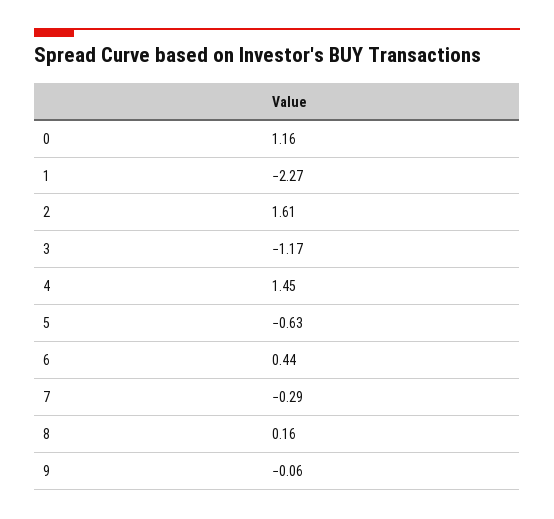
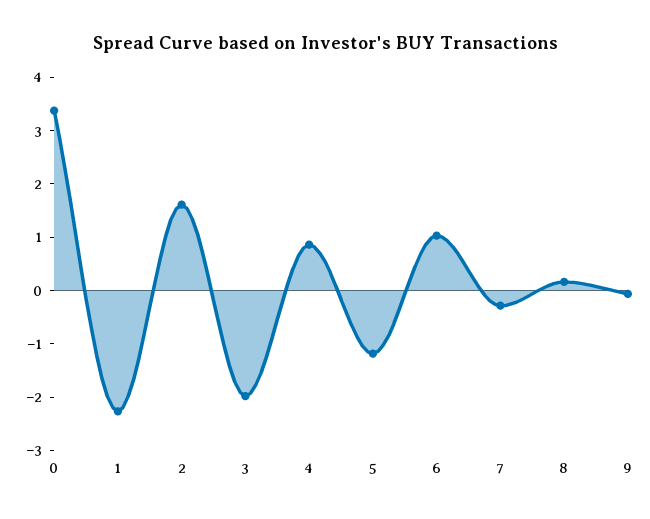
  {
-   "0": 1.16,
+   "0": 3.4,
    "1": -2.27,
    "2": 1.61,
-   "3": -1.17,
+   "3": -2,
-   "4": 1.45,
+   "4": 0.8,
-   "5": -0.63,
+   "5": -1.2,
-   "6": 0.44,
+   "6": 1,
    "7": -0.29,
    "8": 0.16,
    "9": -0.06
  }

